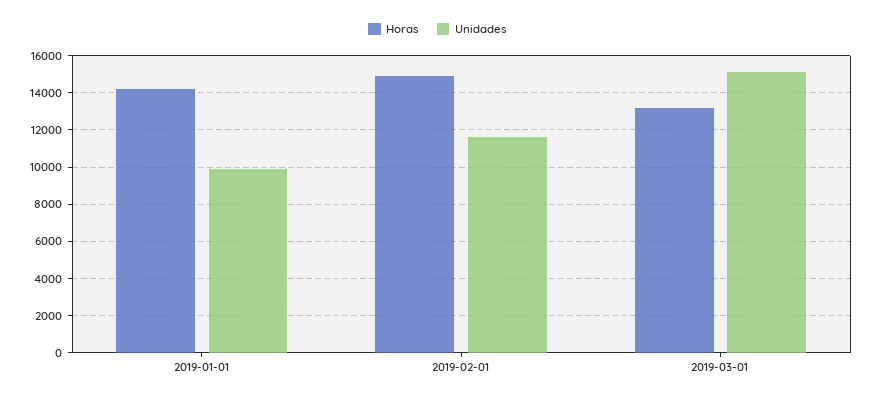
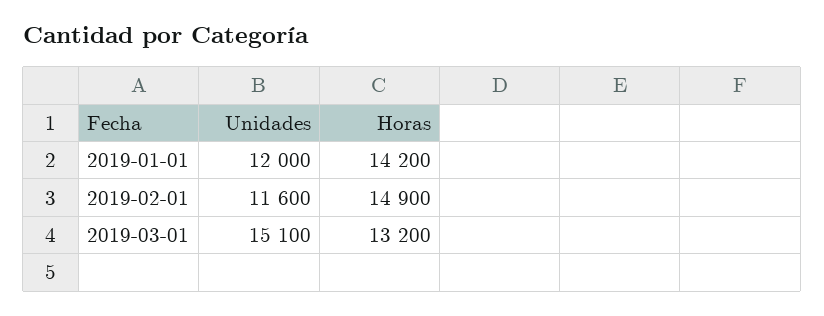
  {
    "Horas": {
      "2019-01-01": 14200,
      "2019-02-01": 14900,
      "2019-03-01": 13200
    },
    "Unidades": {
-     "2019-01-01": 10000,
+     "2019-01-01": 12000,
      "2019-02-01": 11600,
      "2019-03-01": 15100
    }
  }

